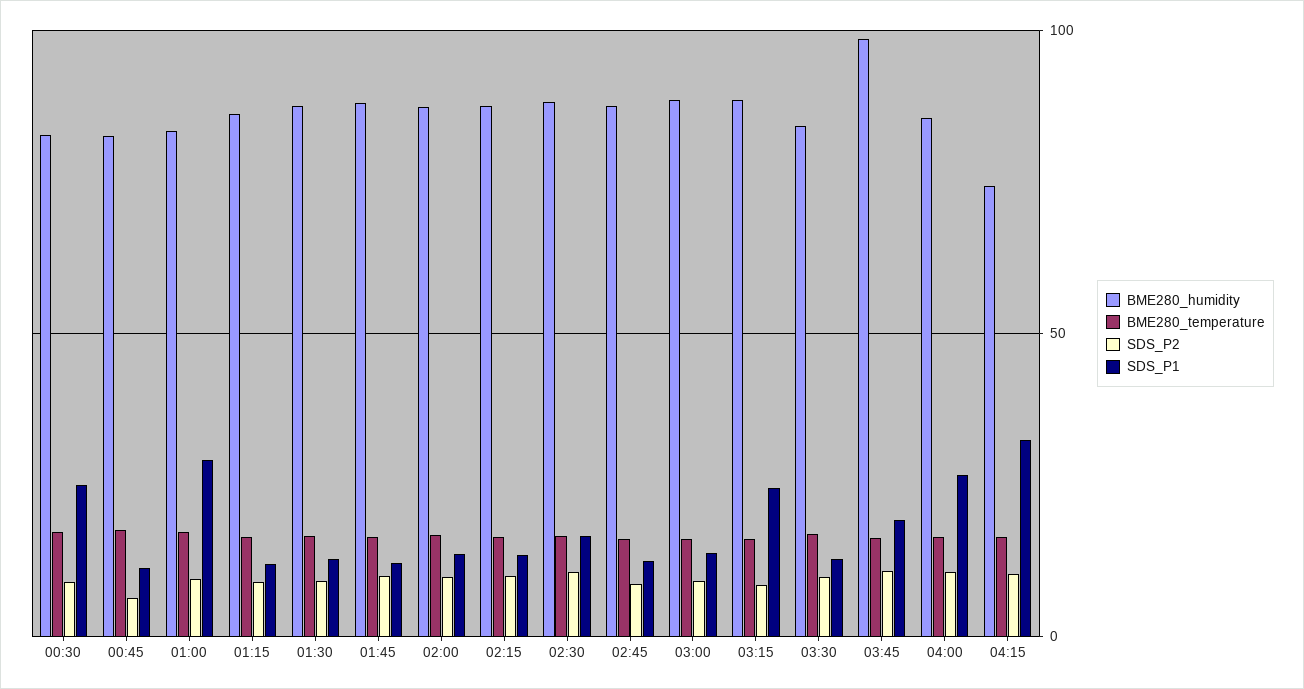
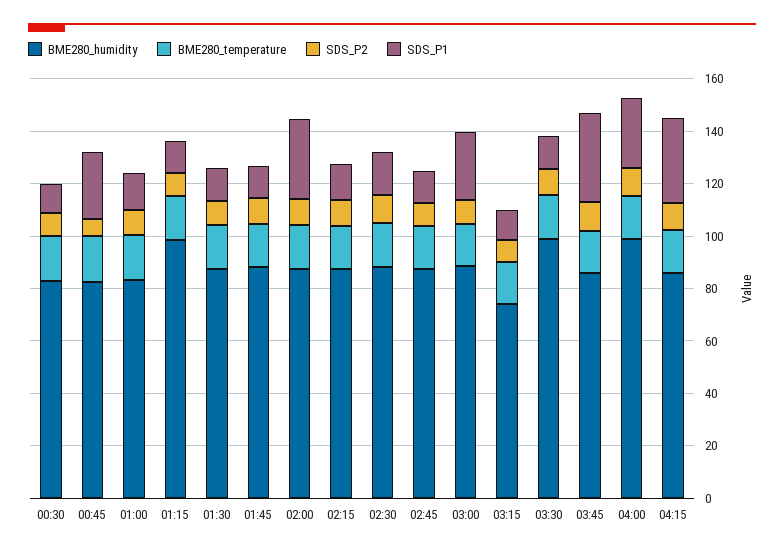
  {
    "BME280_humidity": {
      "00:30": 85,
      "00:45": 85,
      "01:00": 85,
-     "01:15": 85,
+     "01:15": 100,
      "01:30": 90,
      "01:45": 90,
      "02:00": 85,
      "02:15": 85,
      "02:30": 90,
      "02:45": 90,
      "03:00": 90,
-     "03:15": 90,
+     "03:15": 75,
-     "03:30": 85,
+     "03:30": 100,
-     "03:45": 100,
+     "03:45": 85,
-     "04:00": 85,
+     "04:00": 100,
-     "04:15": 75
+     "04:15": 85
    },
    "BME280_temperature": {
      "00:30": 15,
      "00:45": 20,
      "01:00": 15,
      "01:15": 15,
      "01:30": 15,
      "01:45": 15,
      "02:00": 15,
      "02:15": 15,
      "02:30": 15,
      "02:45": 15,
      "03:00": 15,
      "03:15": 15,
      "03:30": 15,
      "03:45": 15,
      "04:00": 15,
      "04:15": 15
    },
    "SDS_P2": {
      "00:30": 10,
      "00:45": 5,
      "01:00": 10,
      "01:15": 10,
      "01:30": 10,
      "01:45": 10,
      "02:00": 10,
      "02:15": 10,
      "02:30": 10,
      "02:45": 10,
      "03:00": 10,
      "03:15": 10,
      "03:30": 10,
      "03:45": 10,
      "04:00": 10,
      "04:15": 10
    },
    "SDS_P1": {
-     "00:30": 25,
+     "00:30": 10,
-     "00:45": 10,
+     "00:45": 25,
-     "01:00": 30,
+     "01:00": 15,
      "01:15": 10,
      "01:30": 15,
      "01:45": 10,
-     "02:00": 15,
+     "02:00": 30,
      "02:15": 15,
      "02:30": 15,
      "02:45": 10,
-     "03:00": 15,
+     "03:00": 25,
-     "03:15": 25,
+     "03:15": 10,
      "03:30": 15,
-     "03:45": 20,
+     "03:45": 35,
      "04:00": 25,
      "04:15": 30
    }
  }

